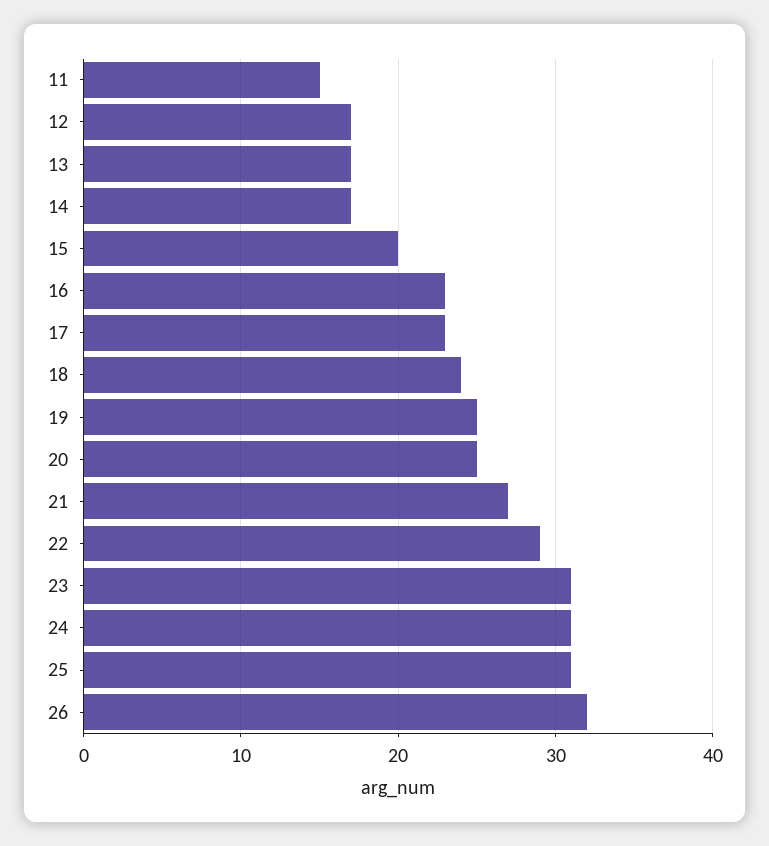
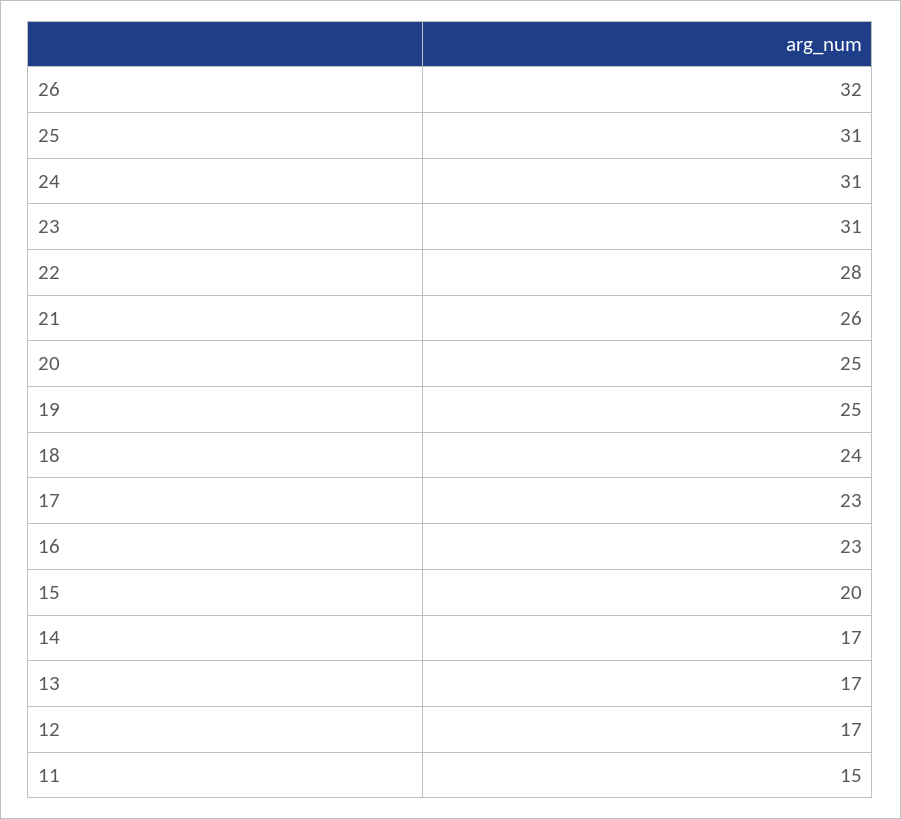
  {
    "11": 15,
    "12": 17,
    "13": 17,
    "14": 17,
    "15": 20,
    "16": 23,
    "17": 23,
    "18": 24,
    "19": 25,
    "20": 25,
-   "21": 27,
+   "21": 26,
-   "22": 29,
+   "22": 28,
    "23": 31,
    "24": 31,
    "25": 31,
    "26": 32
  }

